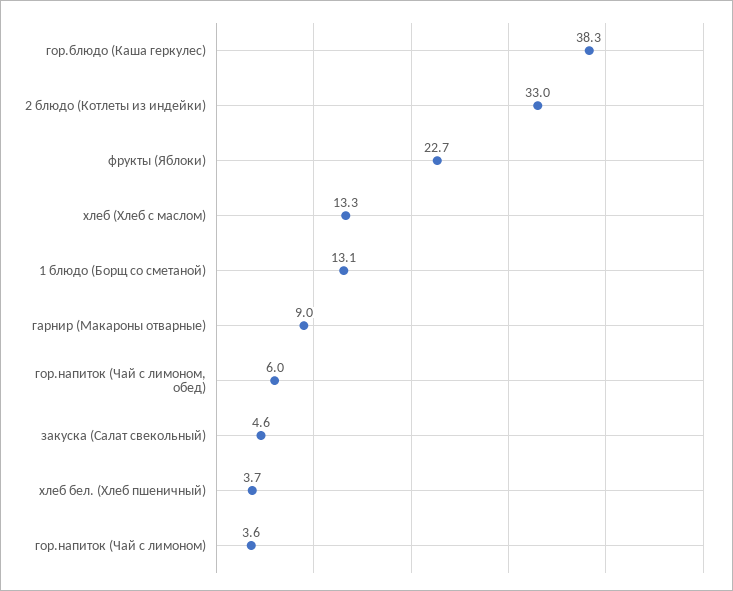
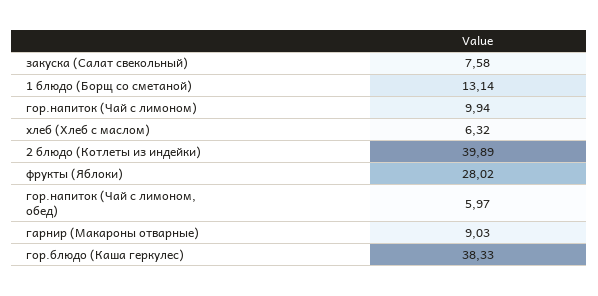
  {
    "гор.блюдо (Каша геркулес)": 38.33,
-   "2 блюдо (Котлеты из индейки)": 33,
+   "2 блюдо (Котлеты из индейки)": 39.89,
-   "фрукты (Яблоки)": 22.7,
+   "фрукты (Яблоки)": 28.02,
-   "хлеб (Хлеб с маслом)": 13.3,
+   "хлеб (Хлеб с маслом)": 6.32,
    "1 блюдо (Борщ со сметаной)": 13.14,
    "гарнир (Макароны отварные)": 9.03,
    "гор.напиток (Чай с лимоном, обед)": 5.97,
-   "закуска (Салат свекольный)": 4.6,
+   "закуска (Салат свекольный)": 7.58,
-   "хлеб бел. (Хлеб пшеничный)": 3.7,
-   "гор.напиток (Чай с лимоном)": 3.6
+   "гор.напиток (Чай с лимоном)": 9.94
  }

